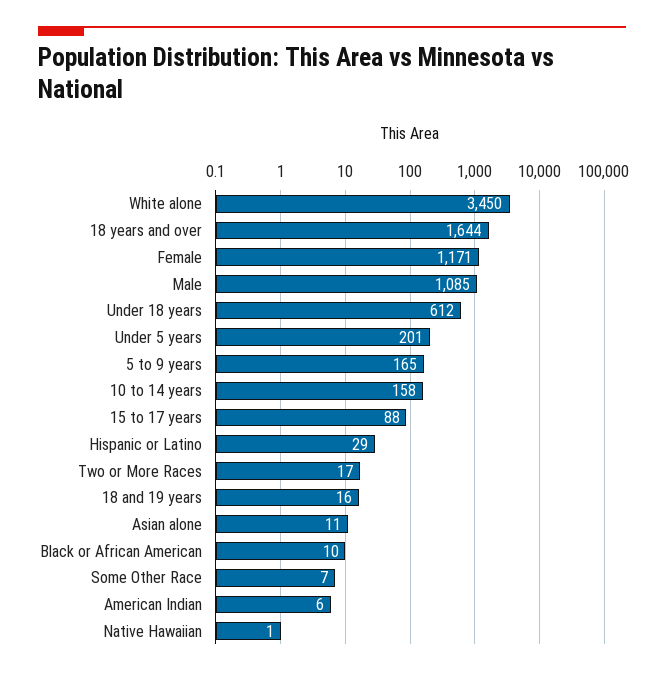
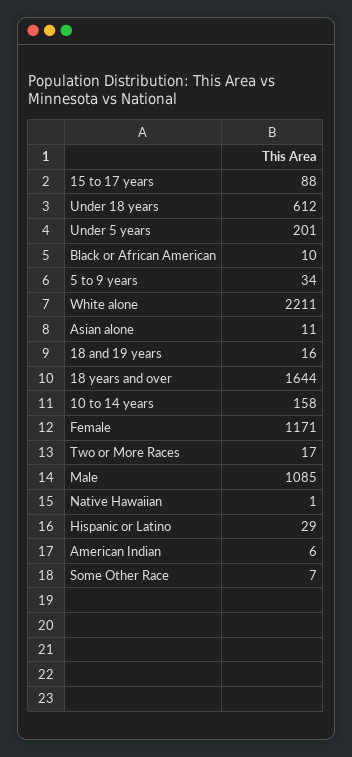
  {
-   "White alone": 3450,
+   "White alone": 2211,
    "18 years and over": 1644,
    "Female": 1171,
    "Male": 1085,
    "Under 18 years": 612,
    "Under 5 years": 201,
-   "5 to 9 years": 165,
+   "5 to 9 years": 34,
    "10 to 14 years": 158,
    "15 to 17 years": 88,
    "Hispanic or Latino": 29,
    "Two or More Races": 17,
    "18 and 19 years": 16,
    "Asian alone": 11,
    "Black or African American": 10,
    "Some Other Race": 7,
    "American Indian": 6,
    "Native Hawaiian": 1
  }

